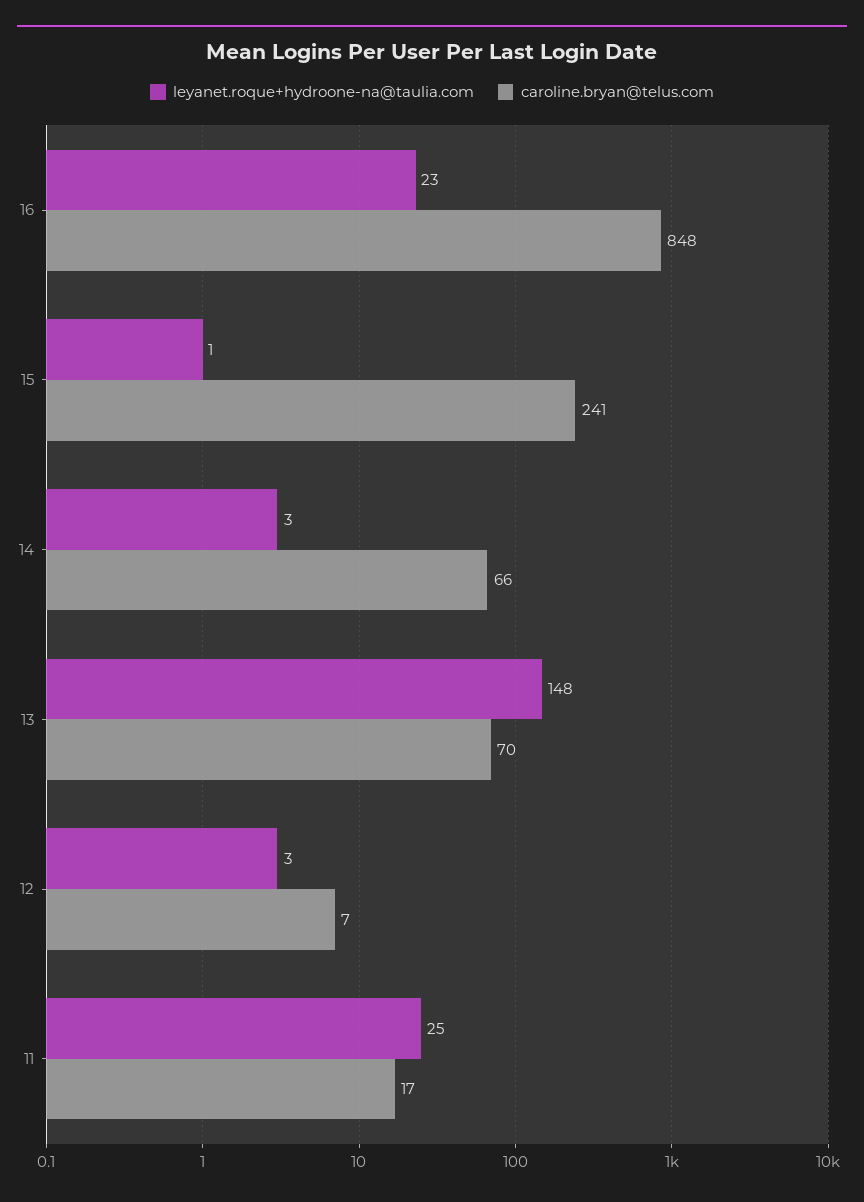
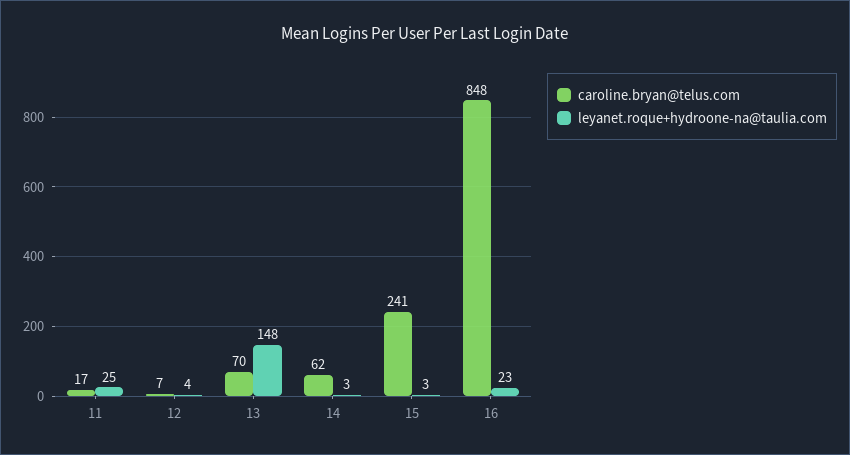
  {
    "leyanet.roque+hydroone-na@taulia.com": {
      "16": 23,
-     "15": 1,
+     "15": 3,
      "14": 3,
      "13": 148,
-     "12": 3,
+     "12": 4,
      "11": 25
    },
    "caroline.bryan@telus.com": {
      "16": 848,
      "15": 241,
-     "14": 66,
+     "14": 62,
      "13": 70,
      "12": 7,
      "11": 17
    }
  }

